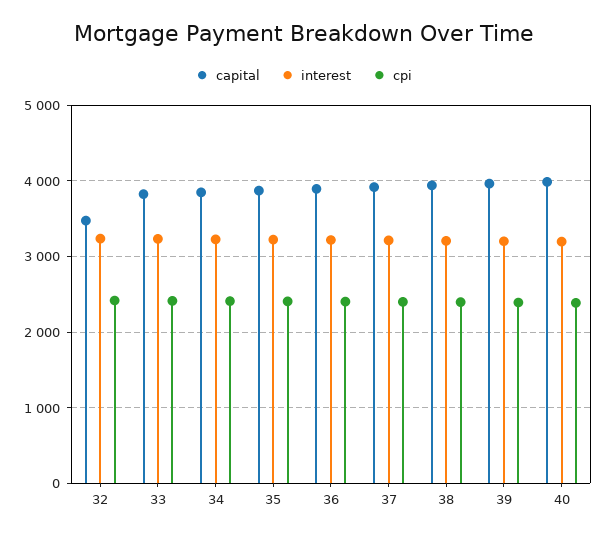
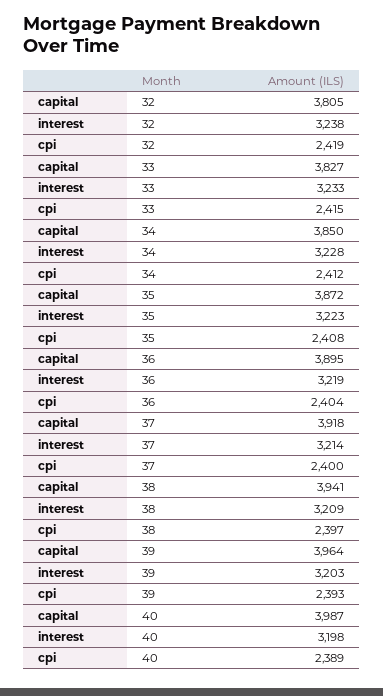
  {
    "capital": {
-     "32": 3500,
+     "32": 3805,
      "33": 3827,
      "34": 3850,
      "35": 3872,
      "36": 3895,
      "37": 3918,
      "38": 3941,
      "39": 3964,
      "40": 3987
    },
    "interest": {
      "32": 3238,
      "33": 3233,
      "34": 3228,
      "35": 3223,
      "36": 3219,
      "37": 3214,
      "38": 3209,
      "39": 3203,
      "40": 3198
    },
    "cpi": {
      "32": 2419,
      "33": 2415,
      "34": 2412,
      "35": 2408,
      "36": 2404,
      "37": 2400,
      "38": 2397,
      "39": 2393,
      "40": 2389
    }
  }

